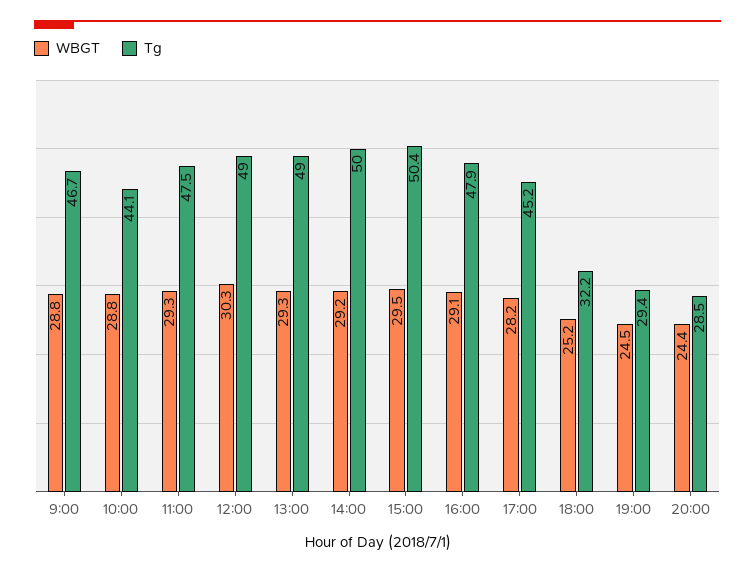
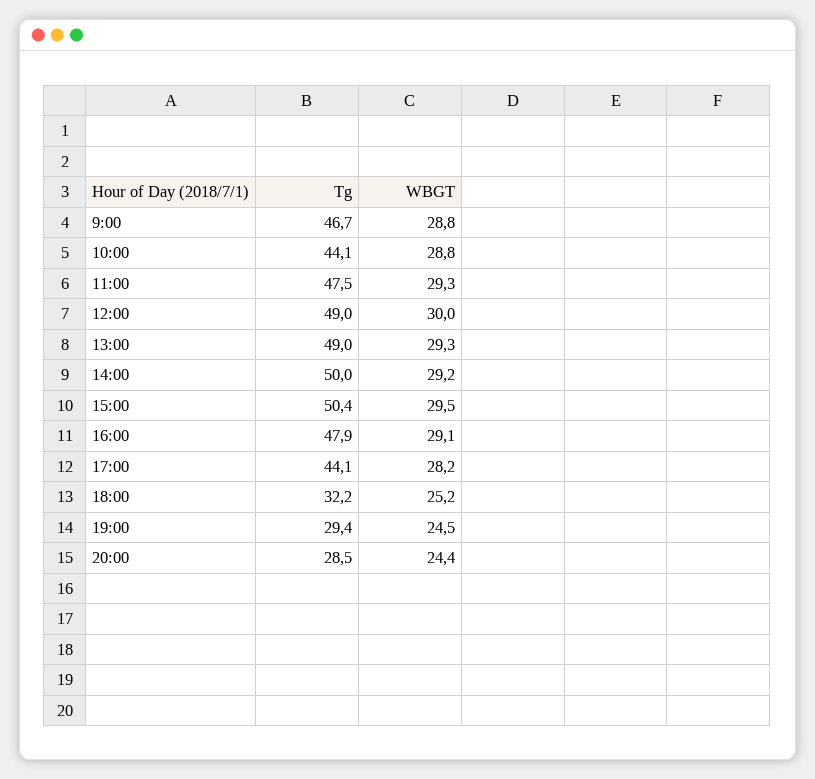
  {
    "WBGT": {
      "9:00": 28.8,
      "10:00": 28.8,
      "11:00": 29.3,
-     "12:00": 30.3,
+     "12:00": 30,
      "13:00": 29.3,
      "14:00": 29.2,
      "15:00": 29.5,
      "16:00": 29.1,
      "17:00": 28.2,
      "18:00": 25.2,
      "19:00": 24.5,
      "20:00": 24.4
    },
    "Tg": {
      "9:00": 46.7,
      "10:00": 44.1,
      "11:00": 47.5,
      "12:00": 49,
      "13:00": 49,
      "14:00": 50,
      "15:00": 50.4,
      "16:00": 47.9,
-     "17:00": 45.2,
+     "17:00": 44.1,
      "18:00": 32.2,
      "19:00": 29.4,
      "20:00": 28.5
    }
  }

